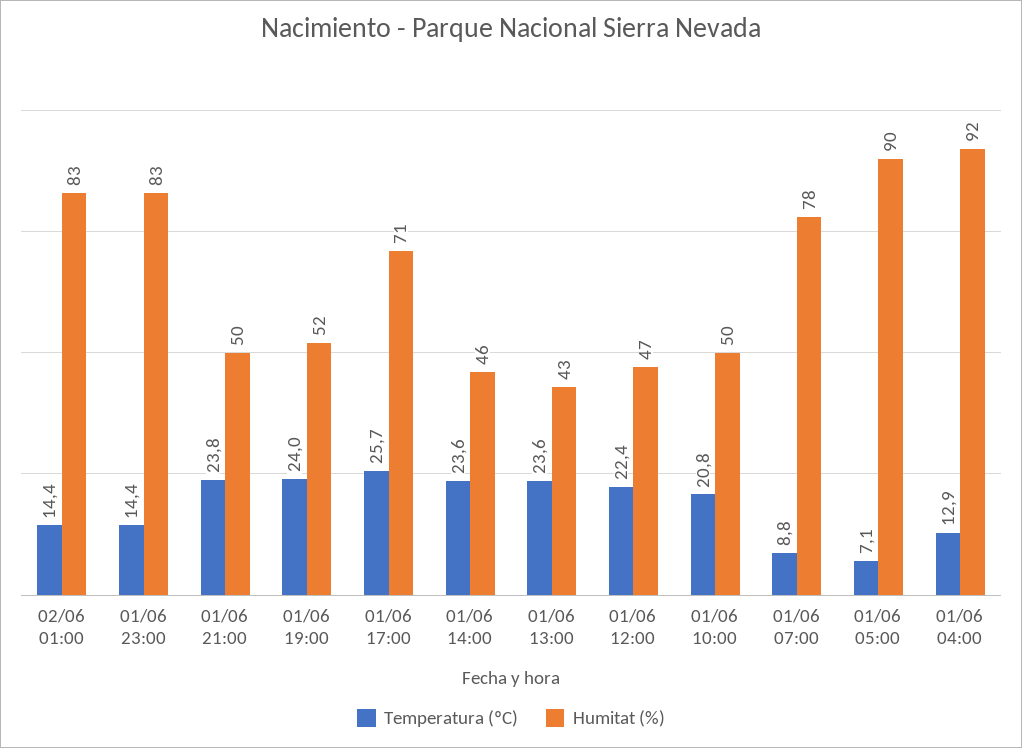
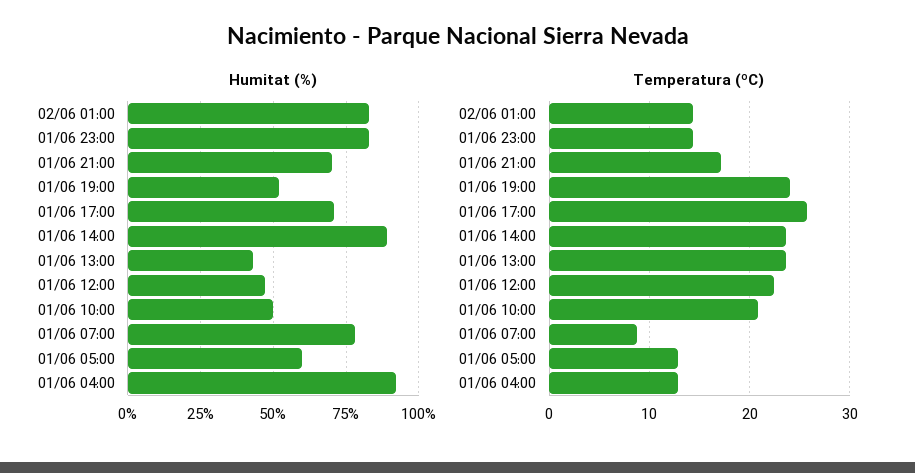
  {
    "Temperatura (ºC)": {
      "02/06 01:00": 14.4,
      "01/06 23:00": 14.4,
-     "01/06 21:00": 23.8,
+     "01/06 21:00": 17,
      "01/06 19:00": 24,
      "01/06 17:00": 25.7,
      "01/06 14:00": 23.6,
      "01/06 13:00": 23.6,
      "01/06 12:00": 22.4,
      "01/06 10:00": 20.8,
      "01/06 07:00": 8.8,
-     "01/06 05:00": 7.1,
+     "01/06 05:00": 13,
      "01/06 04:00": 12.9
    },
    "Humitat (%)": {
      "02/06 01:00": 83,
      "01/06 23:00": 83,
-     "01/06 21:00": 50,
+     "01/06 21:00": 70,
      "01/06 19:00": 52,
      "01/06 17:00": 71,
-     "01/06 14:00": 46,
+     "01/06 14:00": 90,
      "01/06 13:00": 43,
      "01/06 12:00": 47,
      "01/06 10:00": 50,
      "01/06 07:00": 78,
-     "01/06 05:00": 90,
+     "01/06 05:00": 60,
      "01/06 04:00": 92
    }
  }

